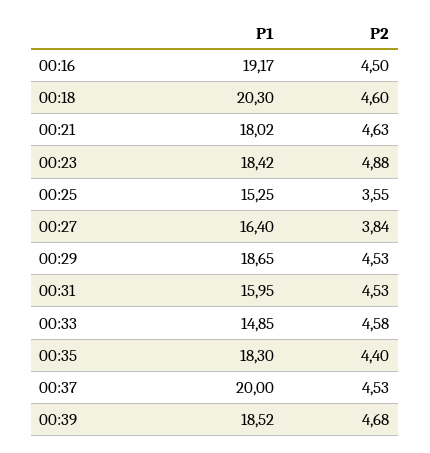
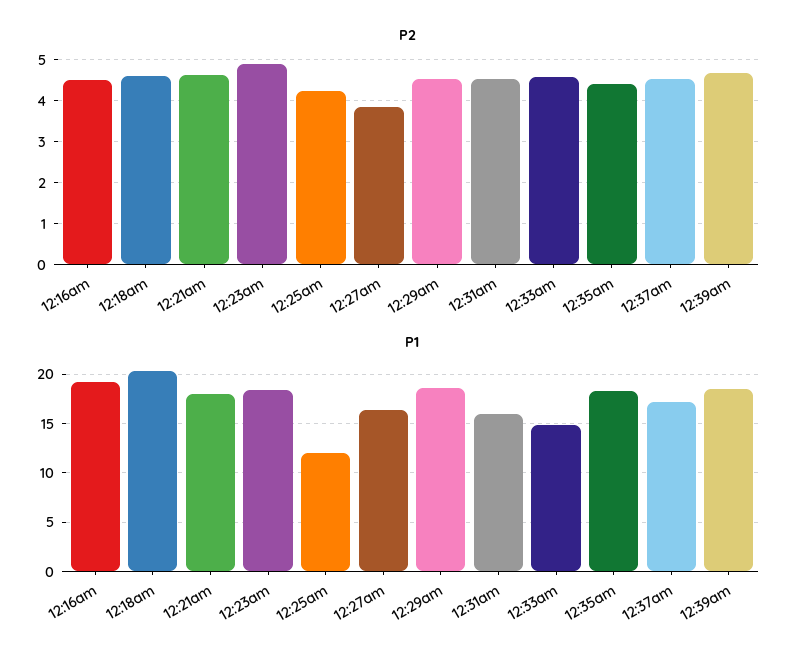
  {
    "P1": {
      "00:16": 19.17,
      "00:18": 20.3,
      "00:21": 18.02,
      "00:23": 18.42,
-     "00:25": 15.25,
+     "00:25": 12,
      "00:27": 16.4,
      "00:29": 18.65,
      "00:31": 15.95,
      "00:33": 14.85,
      "00:35": 18.3,
-     "00:37": 20,
+     "00:37": 17,
      "00:39": 18.52
    },
    "P2": {
      "00:16": 4.5,
      "00:18": 4.6,
      "00:21": 4.63,
      "00:23": 4.88,
-     "00:25": 3.55,
+     "00:25": 4.2,
      "00:27": 3.84,
      "00:29": 4.53,
      "00:31": 4.53,
      "00:33": 4.58,
      "00:35": 4.4,
      "00:37": 4.53,
      "00:39": 4.68
    }
  }

